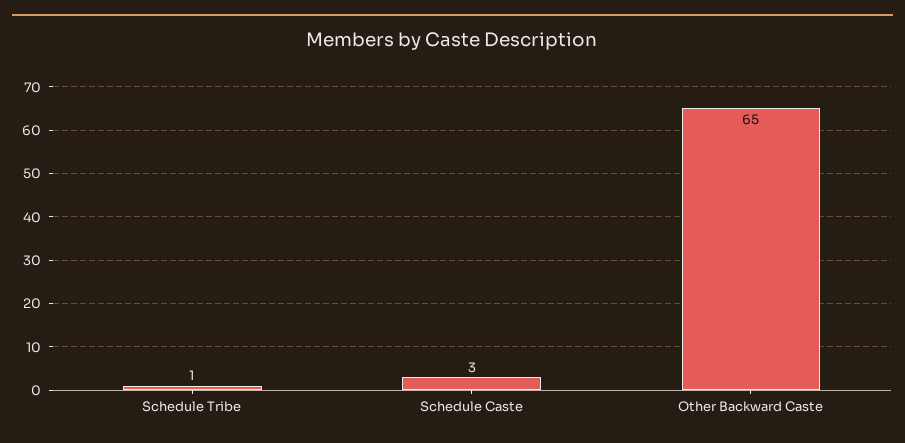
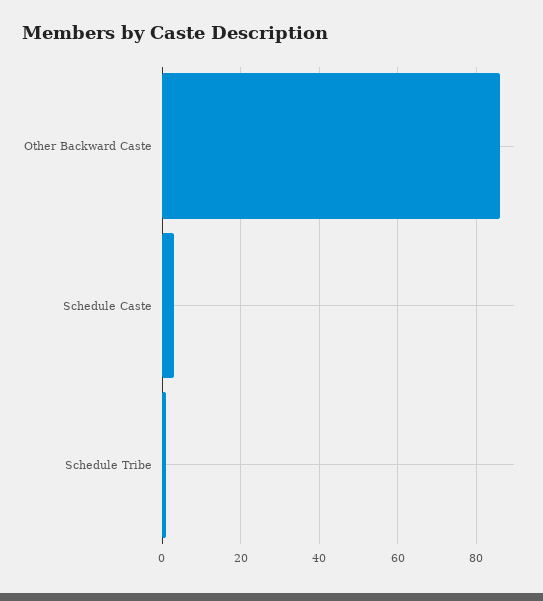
  {
    "Schedule Tribe": 1,
    "Schedule Caste": 3,
-   "Other Backward Caste": 65
+   "Other Backward Caste": 85
  }

